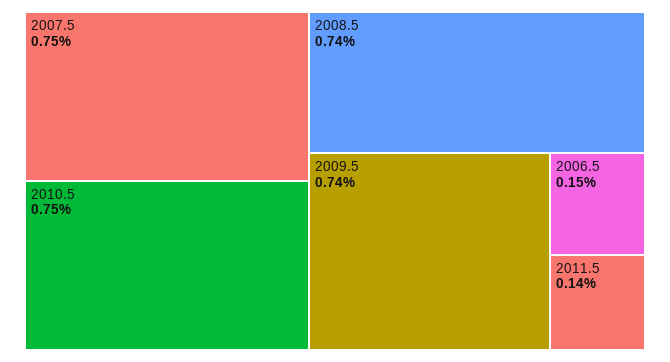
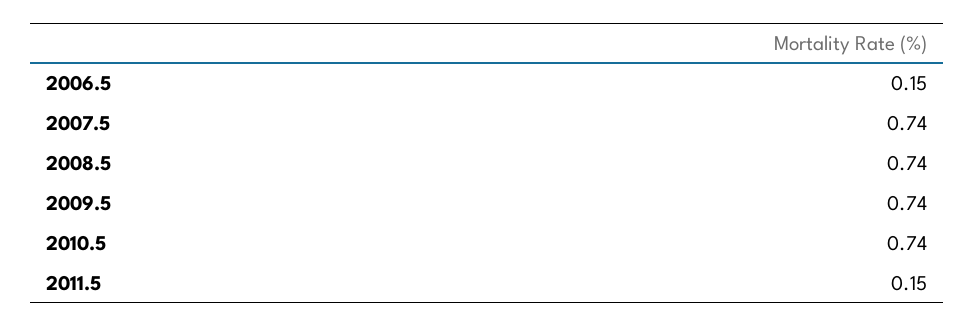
  {
-   "2007.5": 0.75,
+   "2007.5": 0.74,
-   "2010.5": 0.75,
+   "2010.5": 0.74,
    "2008.5": 0.74,
    "2009.5": 0.74,
    "2006.5": 0.15,
-   "2011.5": 0.14
+   "2011.5": 0.15
  }

